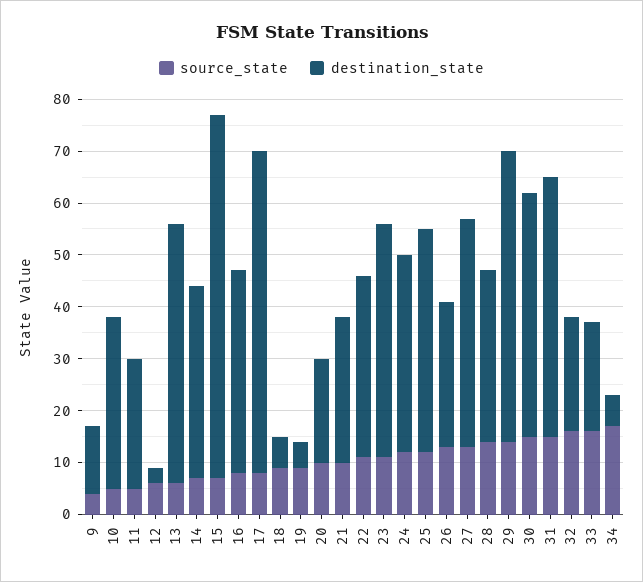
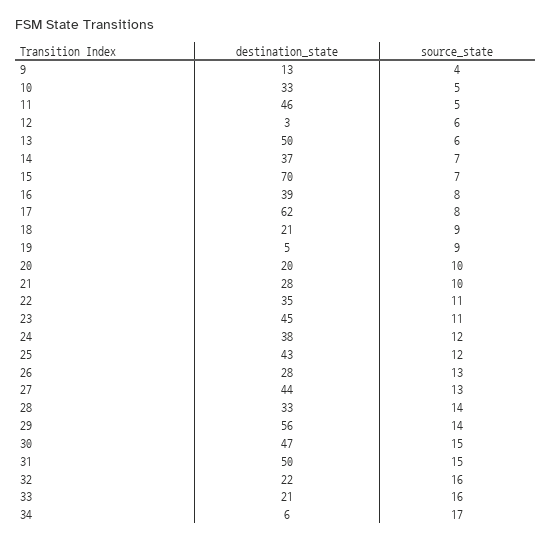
  {
    "source_state": {
      "9": 4,
      "10": 5,
      "11": 5,
      "12": 6,
      "13": 6,
      "14": 7,
      "15": 7,
      "16": 8,
      "17": 8,
      "18": 9,
      "19": 9,
      "20": 10,
      "21": 10,
      "22": 11,
      "23": 11,
      "24": 12,
      "25": 12,
      "26": 13,
      "27": 13,
      "28": 14,
      "29": 14,
      "30": 15,
      "31": 15,
      "32": 16,
      "33": 16,
      "34": 17
    },
    "destination_state": {
      "9": 13,
      "10": 33,
-     "11": 25,
+     "11": 46,
      "12": 3,
      "13": 50,
      "14": 37,
      "15": 70,
      "16": 39,
      "17": 62,
-     "18": 5,
+     "18": 21,
      "19": 5,
      "20": 20,
      "21": 28,
      "22": 35,
      "23": 45,
      "24": 38,
      "25": 43,
      "26": 28,
      "27": 44,
      "28": 33,
      "29": 56,
      "30": 47,
      "31": 50,
      "32": 22,
      "33": 21,
      "34": 6
    }
  }

